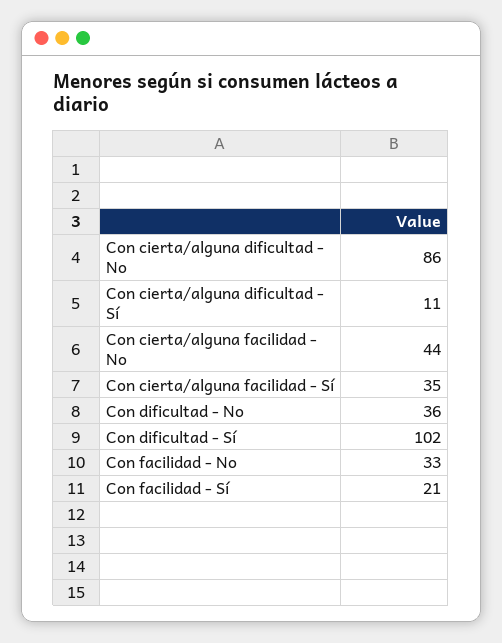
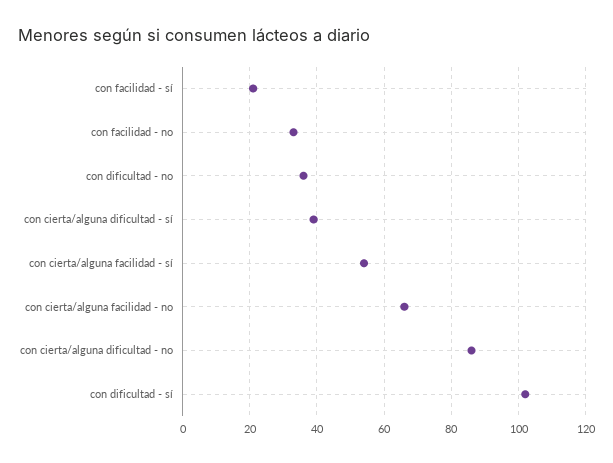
  {
    "Con cierta/alguna dificultad - No": 86,
-   "Con cierta/alguna dificultad - Sí": 11,
+   "Con cierta/alguna dificultad - Sí": 40,
-   "Con cierta/alguna facilidad - No": 44,
+   "Con cierta/alguna facilidad - No": 65,
-   "Con cierta/alguna facilidad - Sí": 35,
+   "Con cierta/alguna facilidad - Sí": 55,
    "Con dificultad - No": 36,
    "Con dificultad - Sí": 102,
    "Con facilidad - No": 33,
    "Con facilidad - Sí": 21
  }

